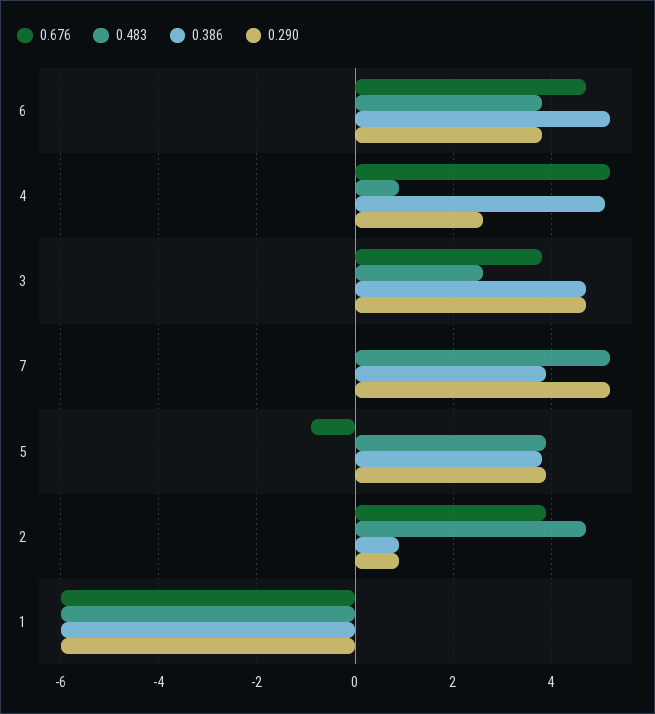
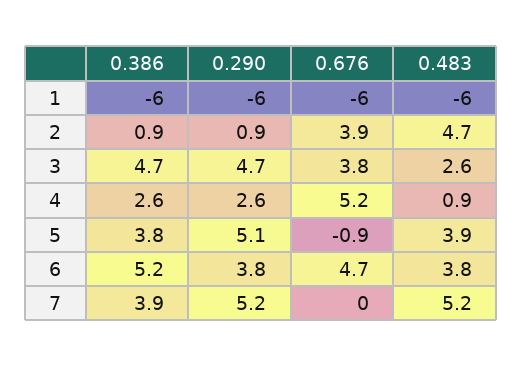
  {
    "0.676": {
      "6": 4.7,
      "4": 5.2,
      "3": 3.8,
      "7": 0,
      "5": -0.9,
      "2": 3.9,
      "1": -6
    },
    "0.483": {
      "6": 3.8,
      "4": 0.9,
      "3": 2.6,
      "7": 5.2,
      "5": 3.9,
      "2": 4.7,
      "1": -6
    },
    "0.386": {
      "6": 5.2,
-     "4": 5,
+     "4": 2.6,
      "3": 4.7,
      "7": 3.9,
      "5": 3.8,
      "2": 0.9,
      "1": -6
    },
    "0.290": {
      "6": 3.8,
      "4": 2.6,
      "3": 4.7,
      "7": 5.2,
-     "5": 4,
+     "5": 5.1,
      "2": 0.9,
      "1": -6
    }
  }

